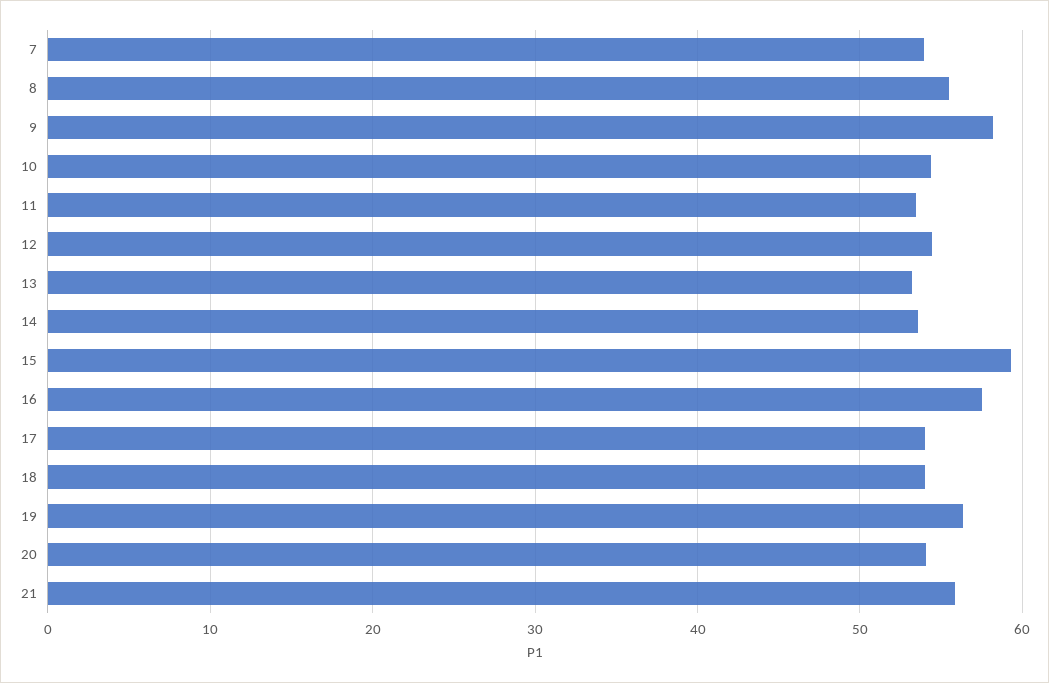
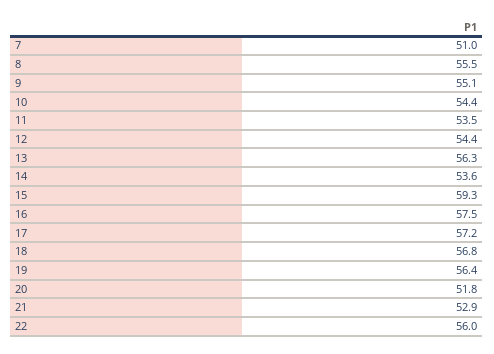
  {
-   "7": 54,
+   "7": 51,
    "8": 55.5,
-   "9": 58,
+   "9": 55.1,
    "10": 54.4,
    "11": 53.5,
    "12": 54.4,
-   "13": 53,
+   "13": 56.3,
    "14": 53.6,
    "15": 59.3,
    "16": 57.5,
-   "17": 54,
+   "17": 57.2,
-   "18": 54,
+   "18": 56.8,
    "19": 56.4,
-   "20": 54,
+   "20": 51.8,
-   "21": 56
+   "21": 52.9,
+   "22": 56
  }

